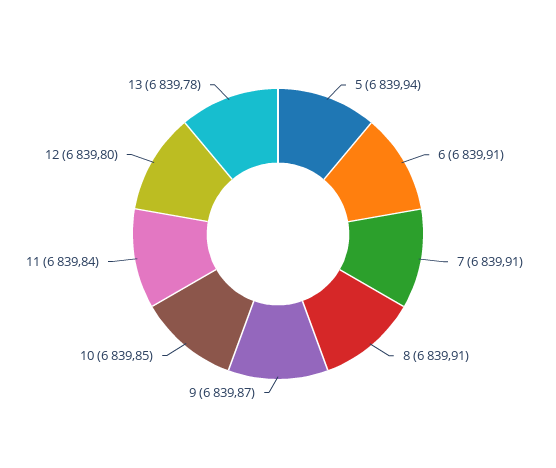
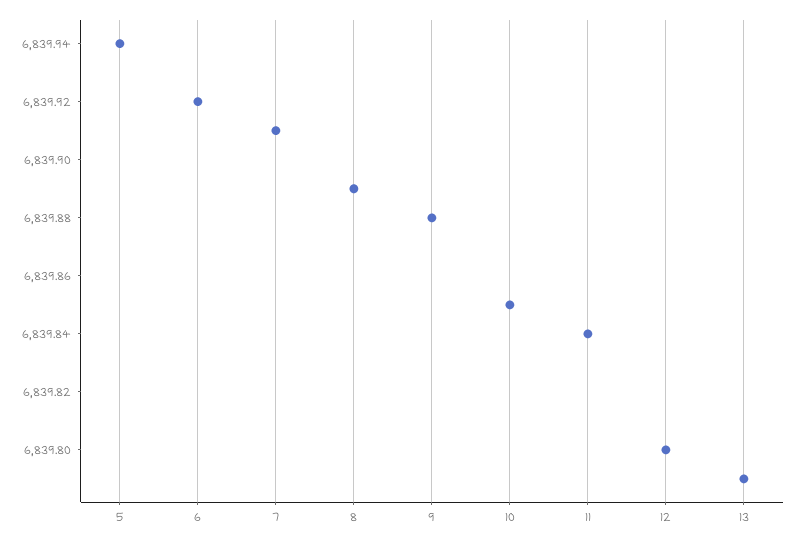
  {
    "5": 6839.94,
-   "6": 6839.91,
+   "6": 6839.92,
    "7": 6839.91,
-   "8": 6839.91,
+   "8": 6839.89,
-   "9": 6839.87,
+   "9": 6839.88,
    "10": 6839.85,
    "11": 6839.84,
    "12": 6839.8,
-   "13": 6839.78
+   "13": 6839.79
  }

